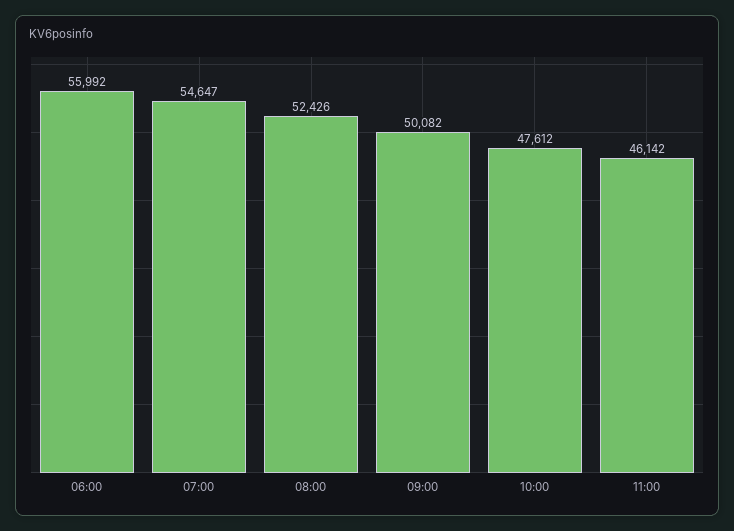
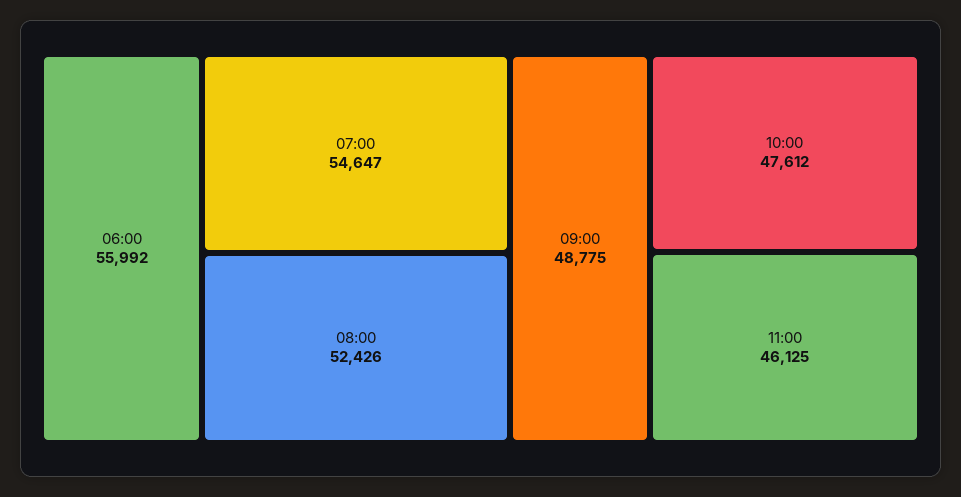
  {
    "06:00": 55992,
    "07:00": 54647,
    "08:00": 52426,
-   "09:00": 50082,
+   "09:00": 48775,
    "10:00": 47612,
-   "11:00": 46142
+   "11:00": 46125
  }

